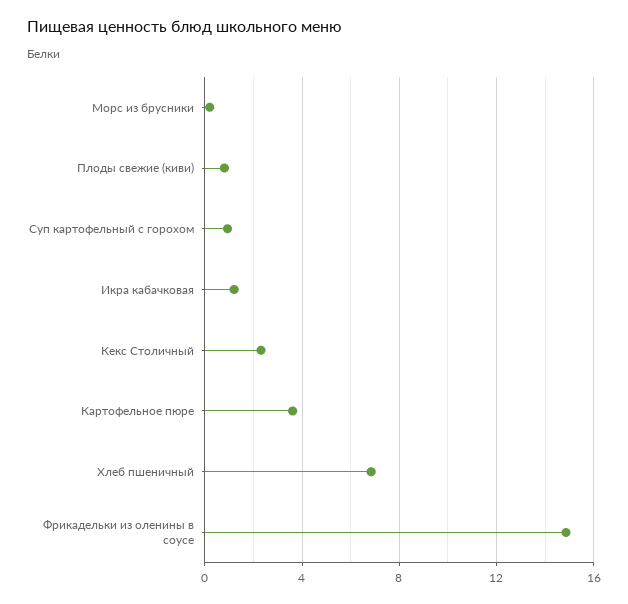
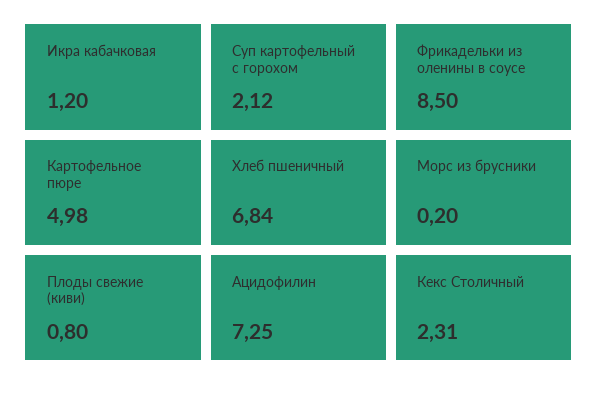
  {
    "Морс из брусники": 0.2,
    "Плоды свежие (киви)": 0.8,
-   "Суп картофельный с горохом": 1,
+   "Суп картофельный с горохом": 2.12,
    "Икра кабачковая": 1.2,
    "Кекс Столичный": 2.31,
-   "Картофельное пюре": 3.5,
+   "Картофельное пюре": 4.98,
    "Хлеб пшеничный": 6.84,
-   "Фрикадельки из оленины в соусе": 15
+   "Фрикадельки из оленины в соусе": 8.5,
+   "Ацидофилин": 7.25
  }

